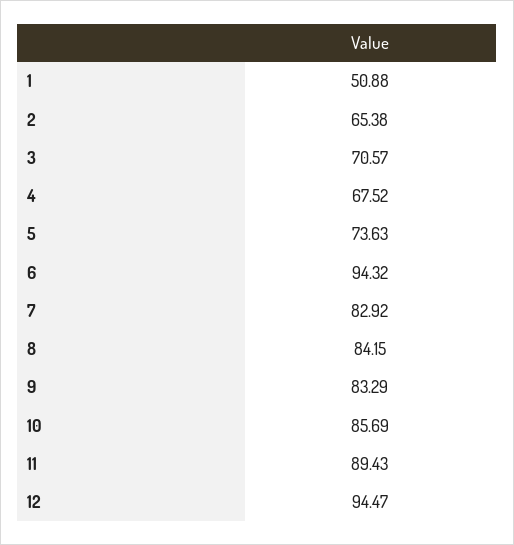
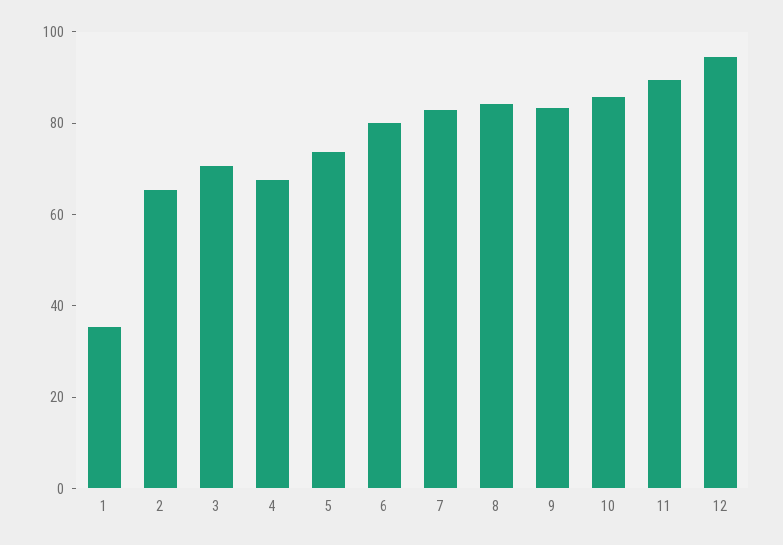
  {
-   "1": 50.88,
+   "1": 35,
    "2": 65.38,
    "3": 70.57,
    "4": 67.52,
    "5": 73.63,
-   "6": 94.32,
+   "6": 80,
    "7": 82.92,
    "8": 84.15,
    "9": 83.29,
    "10": 85.69,
    "11": 89.43,
    "12": 94.47
  }

